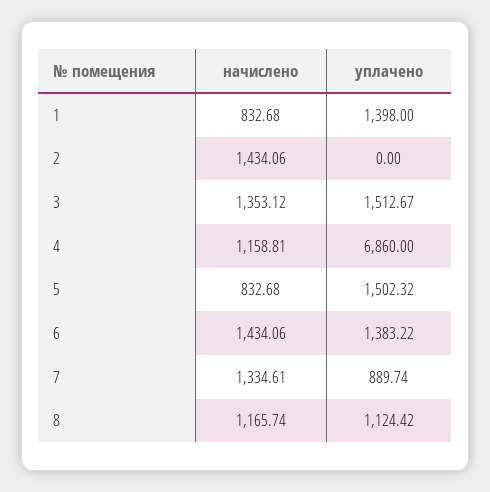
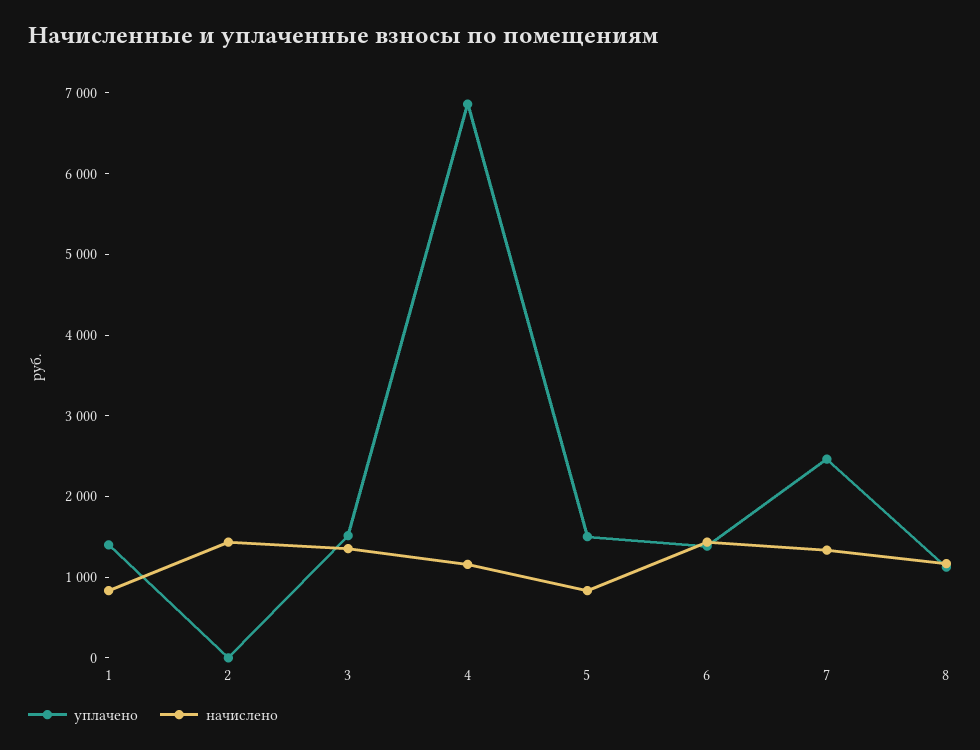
  {
    "начислено": {
      "1": 832.68,
      "2": 1434.06,
      "3": 1353.12,
      "4": 1158.81,
      "5": 832.68,
      "6": 1434.06,
      "7": 1334.61,
      "8": 1165.74
    },
    "уплачено": {
      "1": 1398,
      "2": 0,
      "3": 1512.67,
      "4": 6860,
      "5": 1502.32,
      "6": 1383.22,
-     "7": 889.74,
+     "7": 2400,
      "8": 1124.42
    }
  }

